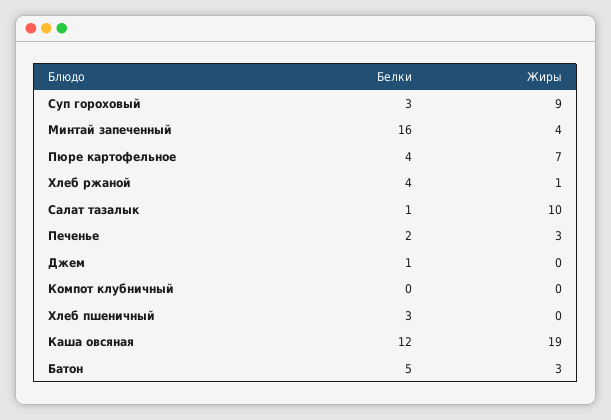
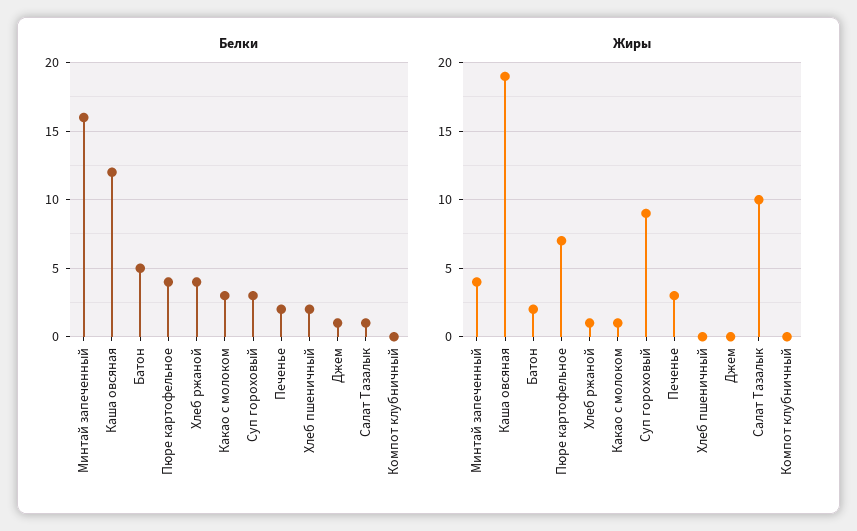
  {
    "Белки": {
      "Суп гороховый": 3,
      "Минтай запеченный": 16,
      "Пюре картофельное": 4,
      "Хлеб ржаной": 4,
      "Салат тазалык": 1,
      "Печенье": 2,
      "Джем": 1,
      "Компот клубничный": 0,
-     "Хлеб пшеничный": 3,
+     "Хлеб пшеничный": 2,
      "Каша овсяная": 12,
-     "Батон": 5
+     "Батон": 5,
+     "Какао с молоком": 3
    },
    "Жиры": {
      "Суп гороховый": 9,
      "Минтай запеченный": 4,
      "Пюре картофельное": 7,
      "Хлеб ржаной": 1,
      "Салат тазалык": 10,
      "Печенье": 3,
      "Джем": 0,
      "Компот клубничный": 0,
      "Хлеб пшеничный": 0,
      "Каша овсяная": 19,
-     "Батон": 3
+     "Батон": 2,
+     "Какао с молоком": 1
    }
  }

